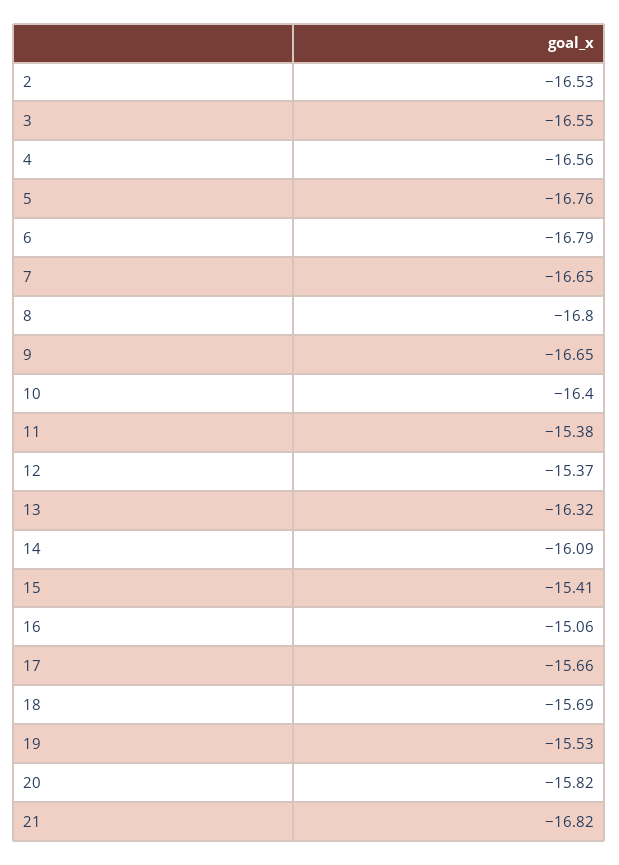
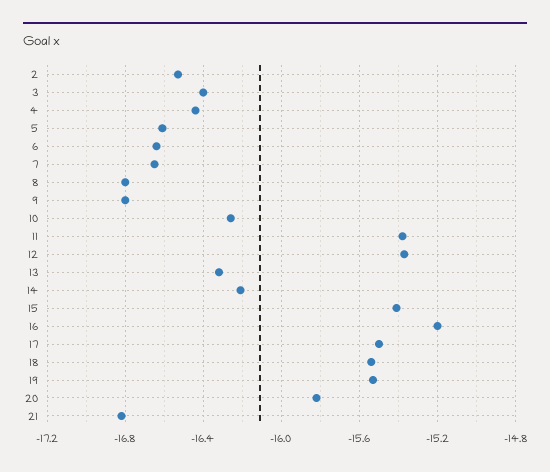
  {
    "2": -16.53,
-   "3": -16.55,
+   "3": -16.4,
-   "4": -16.56,
+   "4": -16.45,
-   "5": -16.76,
+   "5": -16.6,
-   "6": -16.79,
+   "6": -16.65,
    "7": -16.65,
    "8": -16.8,
-   "9": -16.65,
+   "9": -16.8,
-   "10": -16.4,
+   "10": -16.25,
    "11": -15.38,
    "12": -15.37,
    "13": -16.32,
-   "14": -16.09,
+   "14": -16.2,
    "15": -15.41,
-   "16": -15.06,
+   "16": -15.2,
-   "17": -15.66,
+   "17": -15.5,
-   "18": -15.69,
+   "18": -15.55,
    "19": -15.53,
    "20": -15.82,
    "21": -16.82
  }

